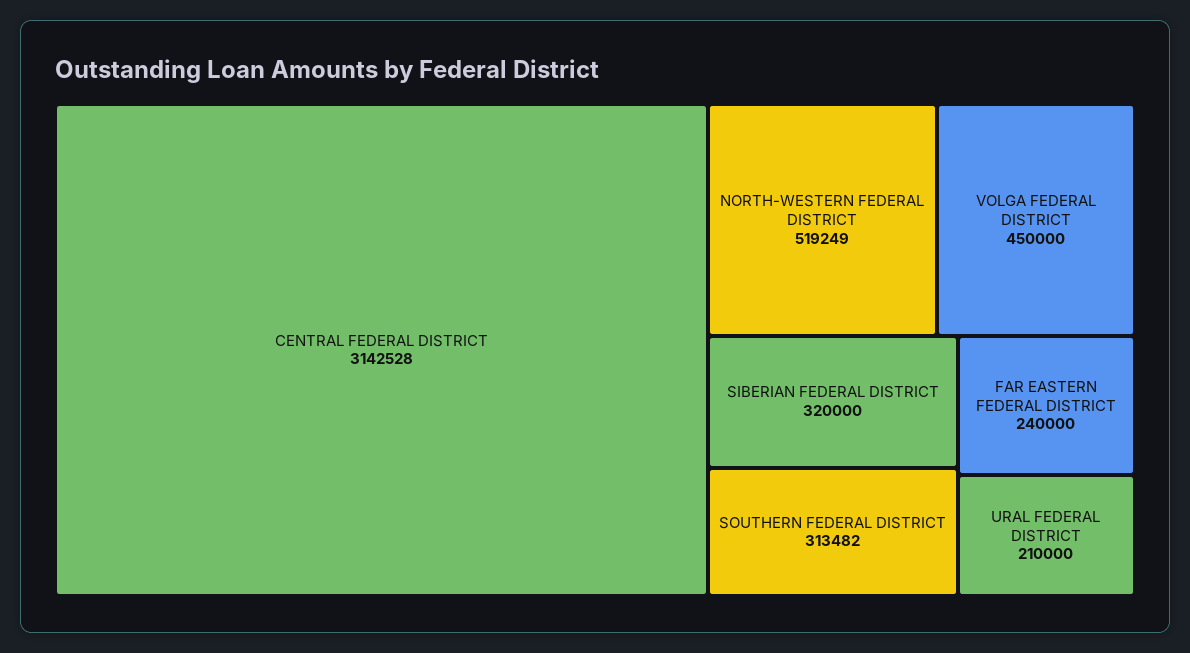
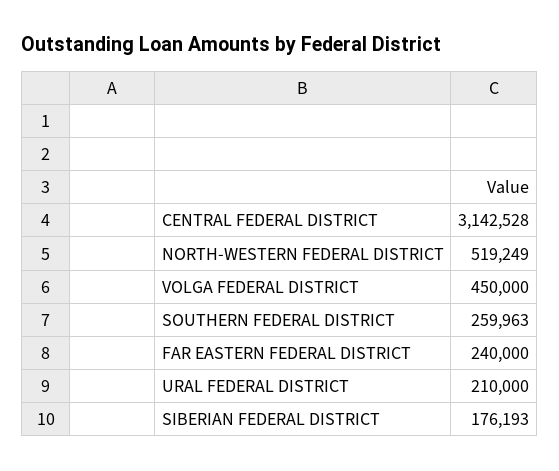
  {
    "CENTRAL FEDERAL DISTRICT": 3142528,
    "NORTH-WESTERN FEDERAL DISTRICT": 519249,
    "VOLGA FEDERAL DISTRICT": 450000,
-   "SIBERIAN FEDERAL DISTRICT": 320000,
+   "SIBERIAN FEDERAL DISTRICT": 176193,
-   "SOUTHERN FEDERAL DISTRICT": 313482,
+   "SOUTHERN FEDERAL DISTRICT": 259963,
    "FAR EASTERN FEDERAL DISTRICT": 240000,
    "URAL FEDERAL DISTRICT": 210000
  }

